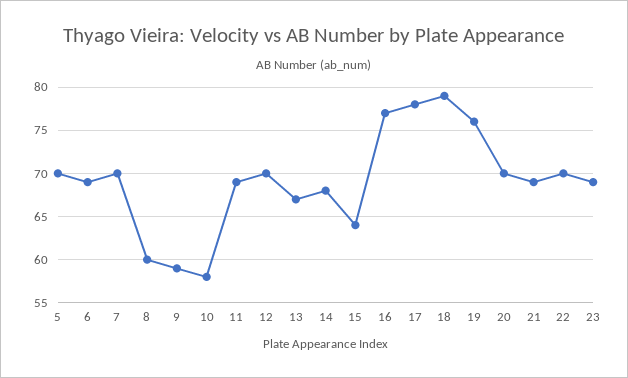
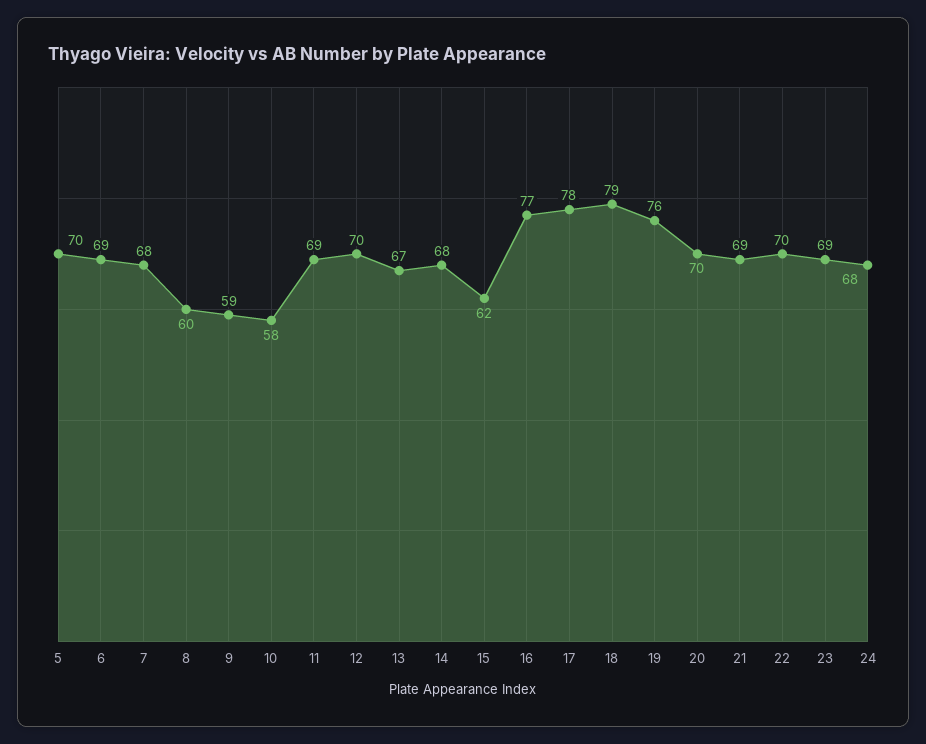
  {
    "5": 70,
    "6": 69,
-   "7": 70,
+   "7": 68,
    "8": 60,
    "9": 59,
    "10": 58,
    "11": 69,
    "12": 70,
    "13": 67,
    "14": 68,
-   "15": 64,
+   "15": 62,
    "16": 77,
    "17": 78,
    "18": 79,
    "19": 76,
    "20": 70,
    "21": 69,
    "22": 70,
-   "23": 69
+   "23": 69,
+   "24": 68
  }

